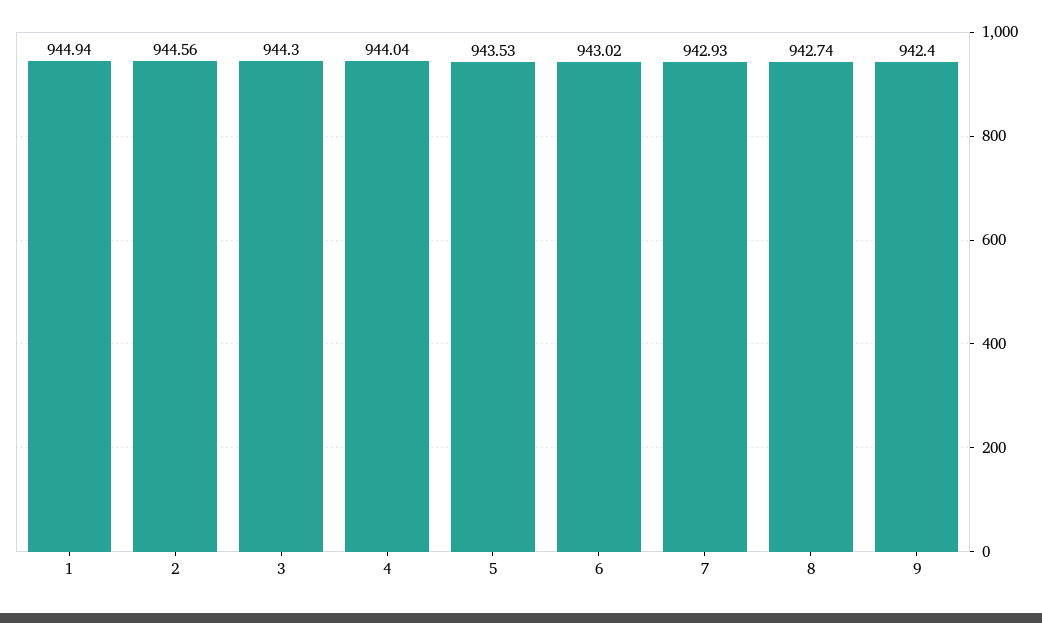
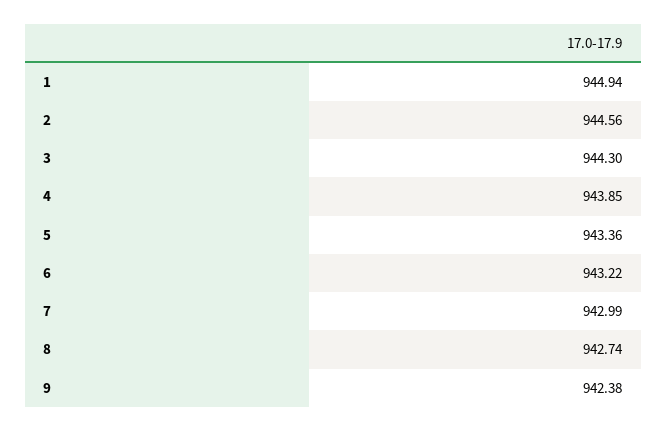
  {
    "1": 944.94,
    "2": 944.56,
    "3": 944.3,
-   "4": 944.04,
+   "4": 943.85,
-   "5": 943.53,
+   "5": 943.36,
-   "6": 943.02,
+   "6": 943.22,
-   "7": 942.93,
+   "7": 942.99,
    "8": 942.74,
-   "9": 942.4
+   "9": 942.38
  }

